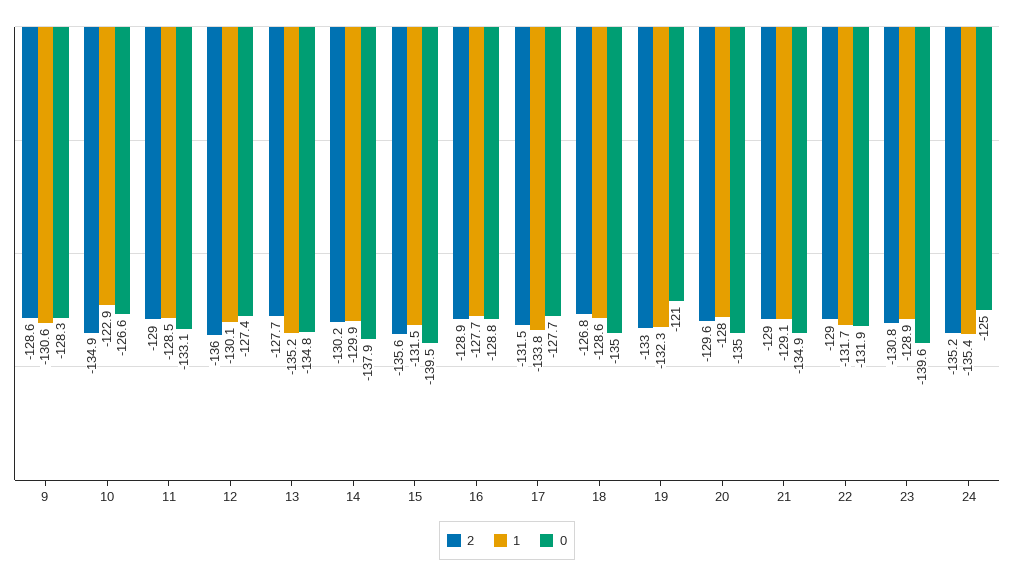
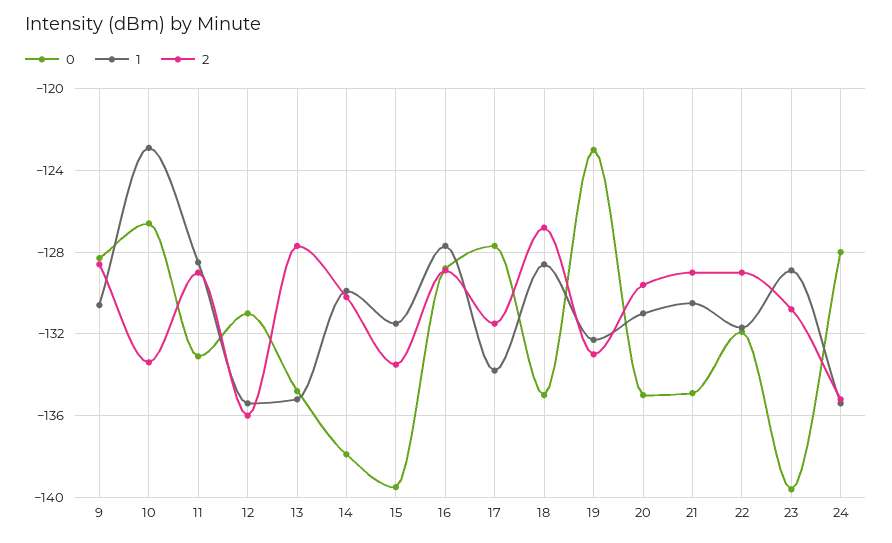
  {
    "2": {
      "9": -128.6,
-     "10": -134.9,
+     "10": -133.5,
      "11": -129,
      "12": -136,
      "13": -127.7,
      "14": -130.2,
-     "15": -135.6,
+     "15": -133.5,
      "16": -128.9,
      "17": -131.5,
      "18": -126.8,
      "19": -133,
      "20": -129.6,
      "21": -129,
      "22": -129,
      "23": -130.8,
      "24": -135.2
    },
    "1": {
      "9": -130.6,
      "10": -122.9,
      "11": -128.5,
-     "12": -130.1,
+     "12": -135.5,
      "13": -135.2,
      "14": -129.9,
      "15": -131.5,
      "16": -127.7,
      "17": -133.8,
      "18": -128.6,
      "19": -132.3,
-     "20": -128,
+     "20": -131,
-     "21": -129.1,
+     "21": -130.5,
      "22": -131.7,
      "23": -128.9,
      "24": -135.4
    },
    "0": {
      "9": -128.3,
      "10": -126.6,
      "11": -133.1,
-     "12": -127.4,
+     "12": -131,
      "13": -134.8,
      "14": -137.9,
      "15": -139.5,
      "16": -128.8,
      "17": -127.7,
      "18": -135,
-     "19": -121,
+     "19": -123,
      "20": -135,
      "21": -134.9,
      "22": -131.9,
      "23": -139.6,
-     "24": -125
+     "24": -128
    }
  }

